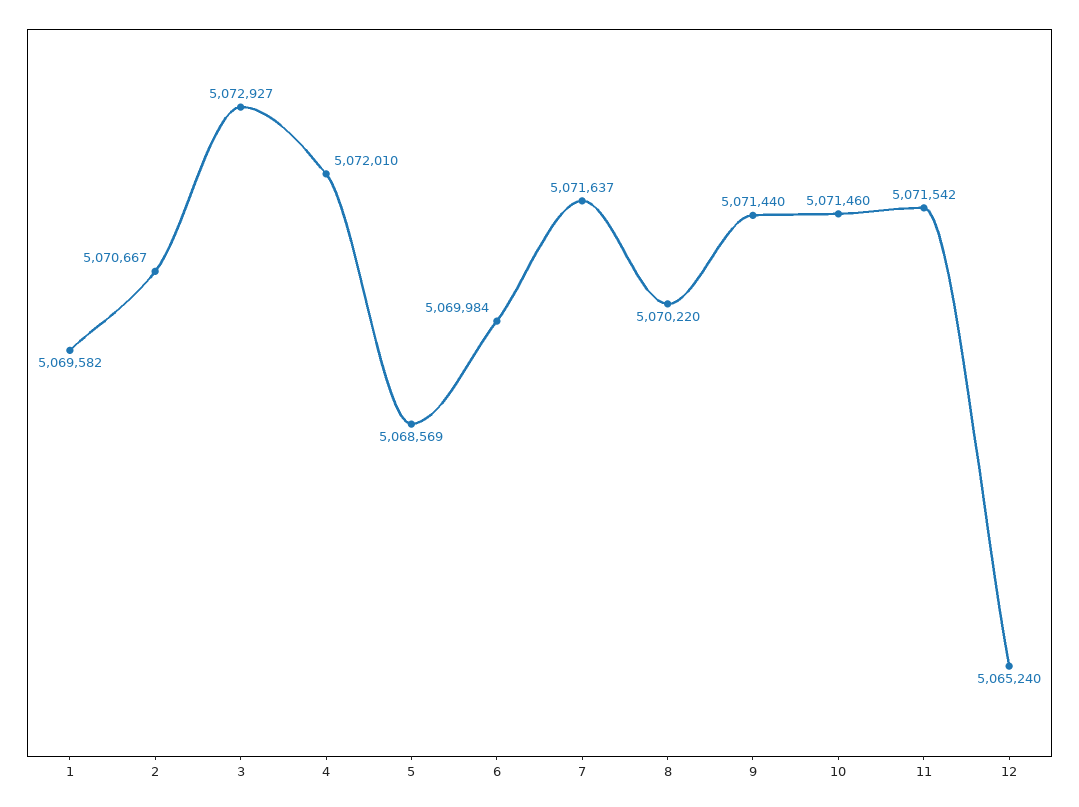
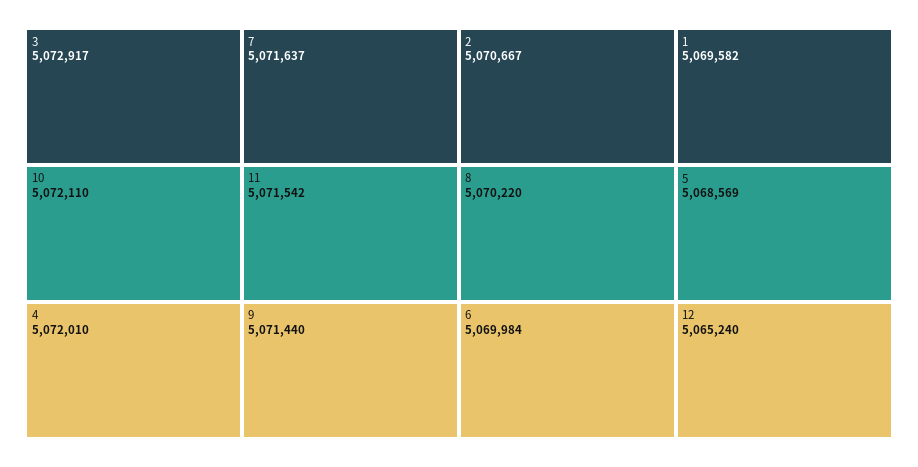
  {
    "1": 5069582,
    "2": 5070667,
-   "3": 5072927,
+   "3": 5072917,
    "4": 5072010,
    "5": 5068569,
    "6": 5069984,
    "7": 5071637,
    "8": 5070220,
    "9": 5071440,
-   "10": 5071460,
+   "10": 5072110,
    "11": 5071542,
    "12": 5065240
  }

